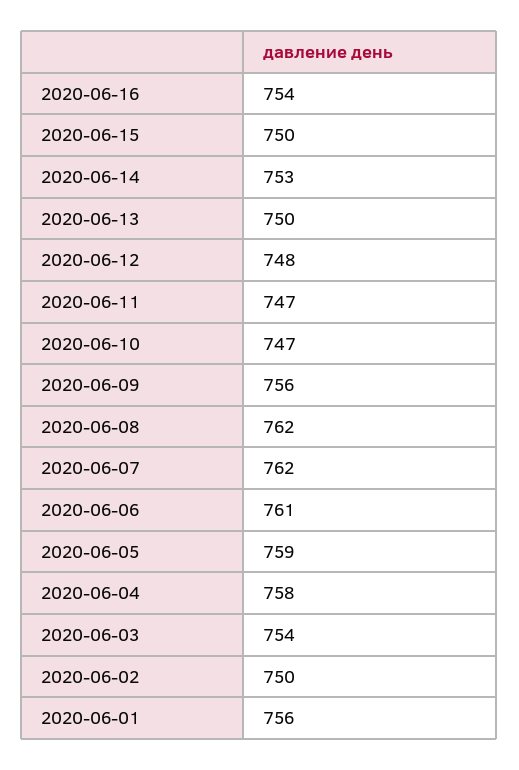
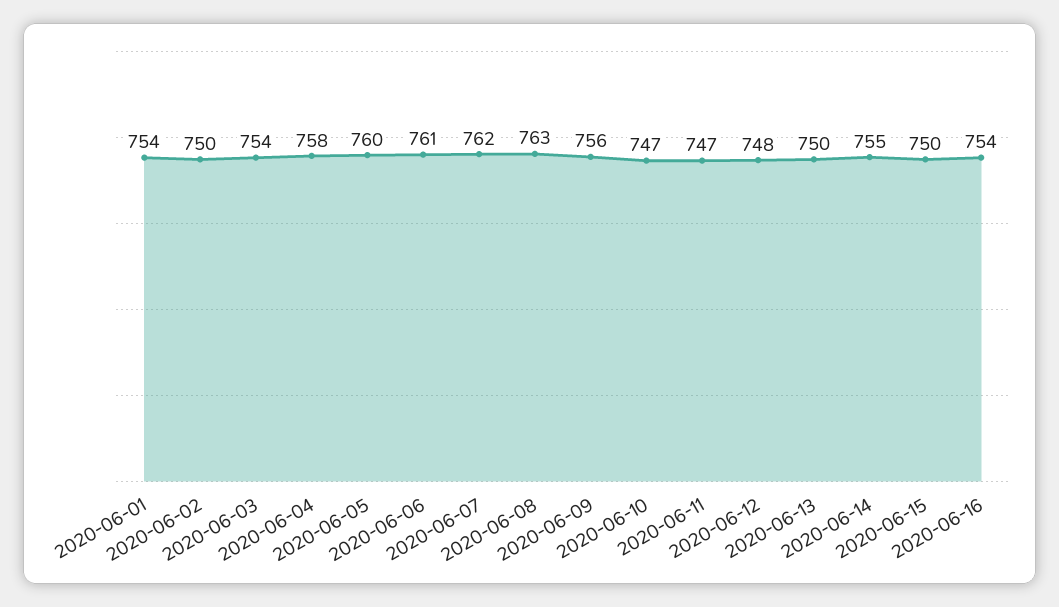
  {
    "2020-06-16": 754,
    "2020-06-15": 750,
-   "2020-06-14": 753,
+   "2020-06-14": 755,
    "2020-06-13": 750,
    "2020-06-12": 748,
    "2020-06-11": 747,
    "2020-06-10": 747,
    "2020-06-09": 756,
-   "2020-06-08": 762,
+   "2020-06-08": 763,
    "2020-06-07": 762,
    "2020-06-06": 761,
-   "2020-06-05": 759,
+   "2020-06-05": 760,
    "2020-06-04": 758,
    "2020-06-03": 754,
    "2020-06-02": 750,
-   "2020-06-01": 756
+   "2020-06-01": 754
  }

